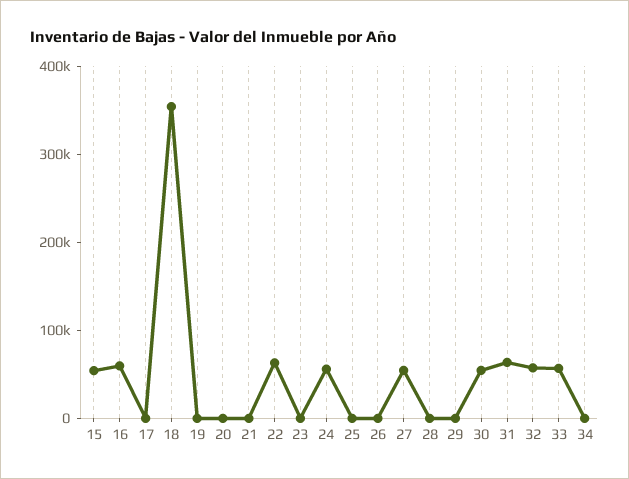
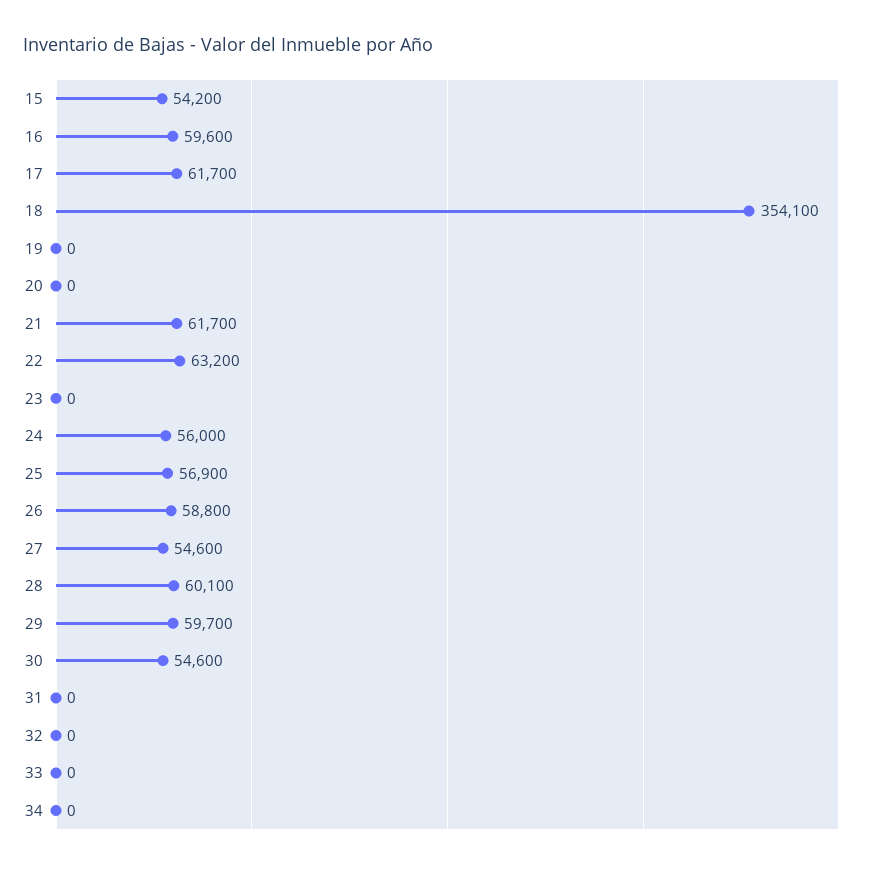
  {
    "15": 54200,
    "16": 59600,
-   "17": 0,
+   "17": 61700,
    "18": 354100,
    "19": 0,
    "20": 0,
-   "21": 0,
+   "21": 61700,
    "22": 63200,
    "23": 0,
    "24": 56000,
-   "25": 0,
+   "25": 56900,
-   "26": 0,
+   "26": 58800,
    "27": 54600,
-   "28": 0,
+   "28": 60100,
-   "29": 0,
+   "29": 59700,
    "30": 54600,
-   "31": 60000,
+   "31": 0,
-   "32": 60000,
+   "32": 0,
-   "33": 60000,
+   "33": 0,
    "34": 0
  }

